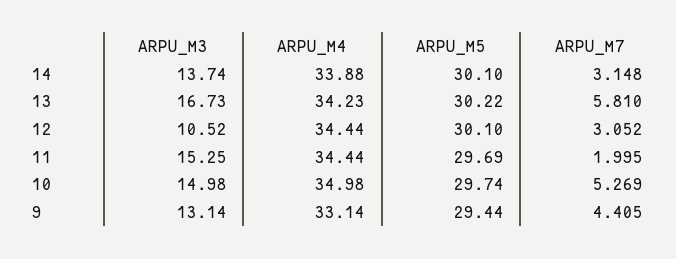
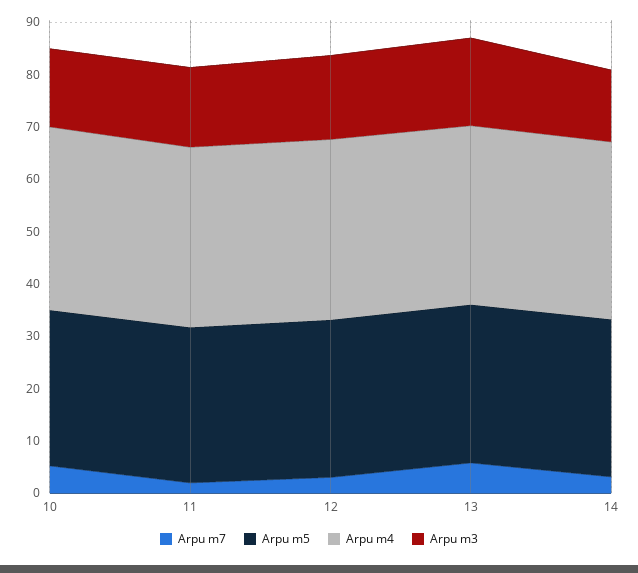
  {
    "ARPU_M3": {
      "14": 13.74,
      "13": 16.73,
-     "12": 10.52,
+     "12": 16,
      "11": 15.25,
-     "10": 14.98,
+     "10": 14.98
-     "9": 13.14
    },
    "ARPU_M4": {
      "14": 33.88,
      "13": 34.23,
      "12": 34.44,
      "11": 34.44,
-     "10": 34.98,
+     "10": 34.98
-     "9": 33.14
    },
    "ARPU_M5": {
      "14": 30.1,
      "13": 30.22,
      "12": 30.1,
      "11": 29.69,
-     "10": 29.74,
+     "10": 29.74
-     "9": 29.44
    },
    "ARPU_M7": {
      "14": 3.148,
      "13": 5.81,
      "12": 3.052,
      "11": 1.995,
-     "10": 5.269,
+     "10": 5.269
-     "9": 4.405
    }
  }

